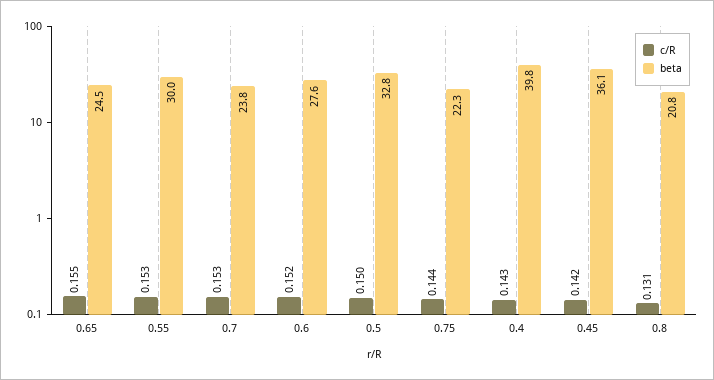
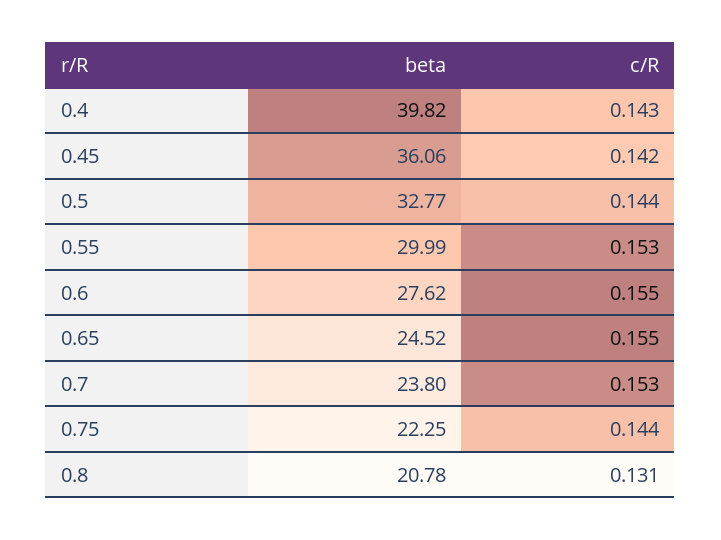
  {
    "c/R": {
      "0.65": 0.155,
      "0.55": 0.153,
      "0.7": 0.153,
-     "0.6": 0.152,
+     "0.6": 0.155,
-     "0.5": 0.15,
+     "0.5": 0.144,
      "0.75": 0.144,
      "0.4": 0.143,
      "0.45": 0.142,
      "0.8": 0.131
    },
    "beta": {
      "0.65": 24.52,
      "0.55": 29.99,
      "0.7": 23.8,
      "0.6": 27.62,
      "0.5": 32.77,
      "0.75": 22.25,
      "0.4": 39.82,
      "0.45": 36.06,
      "0.8": 20.78
    }
  }

